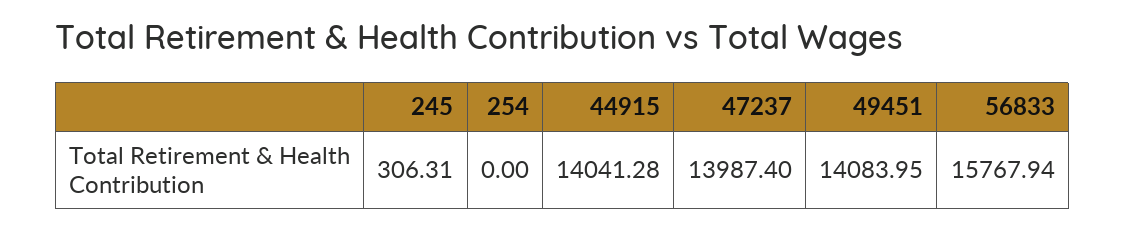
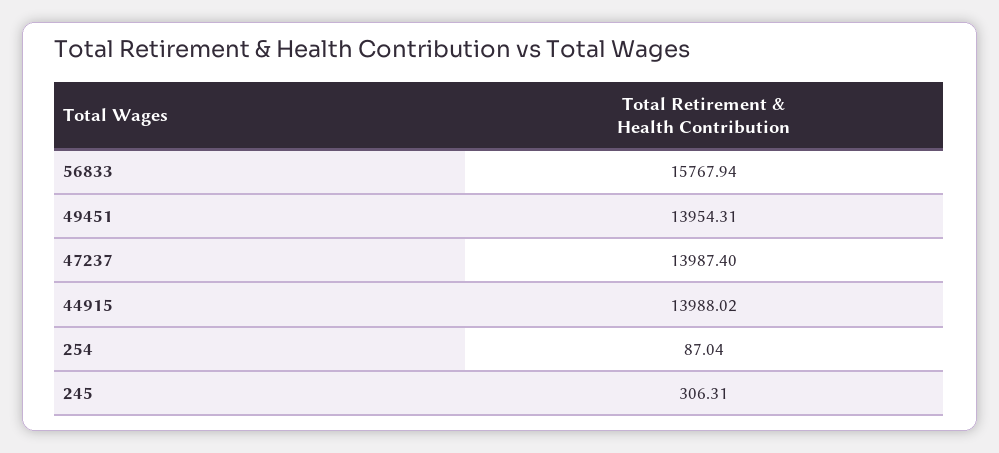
  {
    "245": 306.31,
-   "254": 0,
+   "254": 87.04,
-   "44915": 14041.28,
+   "44915": 13988.02,
    "47237": 13987.4,
-   "49451": 14083.95,
+   "49451": 13954.31,
    "56833": 15767.94
  }

